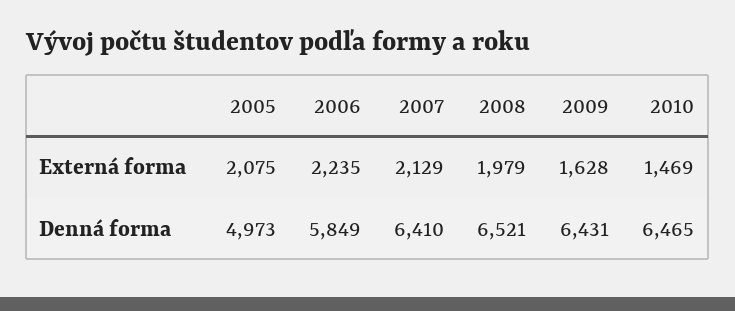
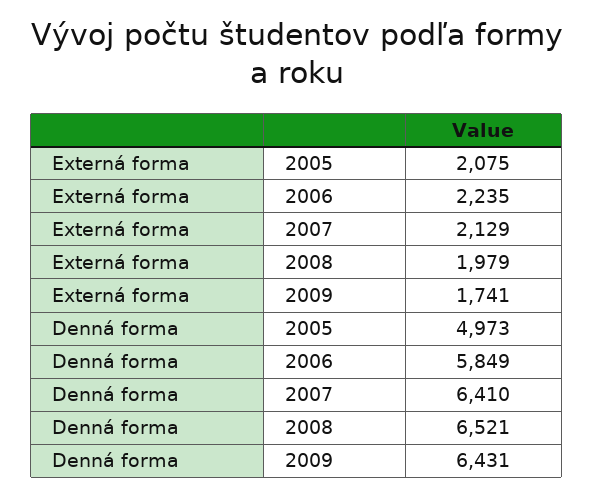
  {
    "2005": {
      "Externá forma": 2075,
      "Denná forma": 4973
    },
    "2006": {
      "Externá forma": 2235,
      "Denná forma": 5849
    },
    "2007": {
      "Externá forma": 2129,
      "Denná forma": 6410
    },
    "2008": {
      "Externá forma": 1979,
      "Denná forma": 6521
    },
    "2009": {
-     "Externá forma": 1628,
+     "Externá forma": 1741,
      "Denná forma": 6431
-   },
+   }
-   "2010": {
-     "Externá forma": 1469,
-     "Denná forma": 6465
-   }
  }

